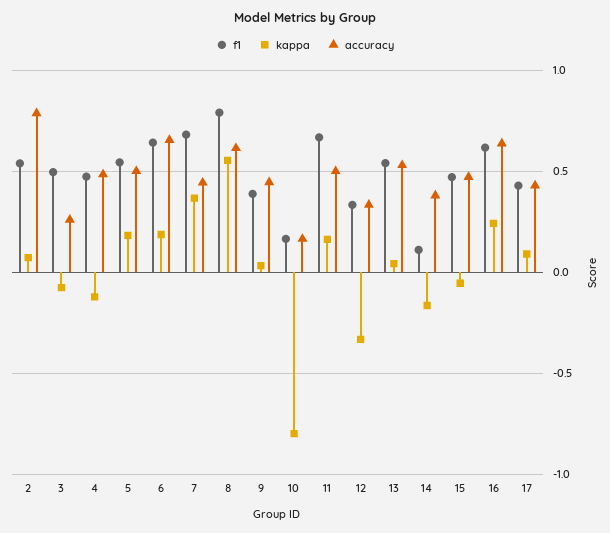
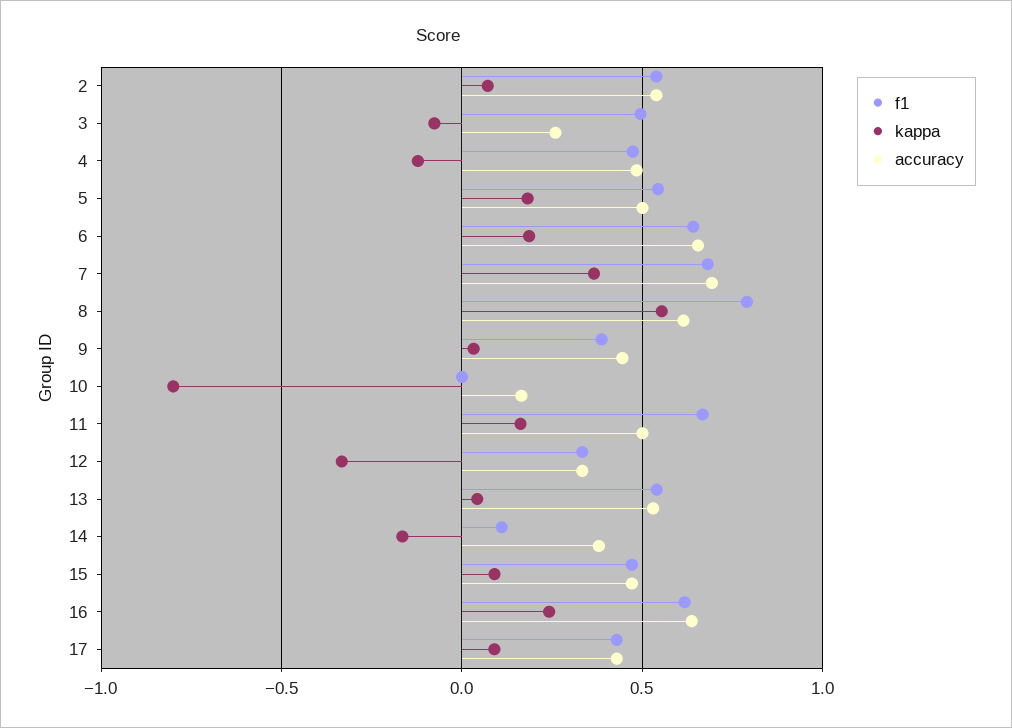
  {
    "f1": {
      "2": 0.55,
      "3": 0.5,
      "4": 0.45,
      "5": 0.55,
      "6": 0.65,
      "7": 0.7,
      "8": 0.8,
      "9": 0.4,
-     "10": 0.15,
+     "10": 0,
      "11": 0.65,
      "12": 0.35,
      "13": 0.55,
      "14": 0.1,
      "15": 0.45,
      "16": 0.6,
      "17": 0.45
    },
    "kappa": {
      "2": 0.05,
      "3": -0.1,
      "4": -0.1,
      "5": 0.2,
      "6": 0.2,
      "7": 0.35,
      "8": 0.55,
      "9": 0.05,
      "10": -0.8,
      "11": 0.15,
      "12": -0.35,
      "13": 0.05,
      "14": -0.15,
-     "15": -0.05,
+     "15": 0.1,
      "16": 0.25,
      "17": 0.1
    },
    "accuracy": {
-     "2": 0.8,
+     "2": 0.55,
      "3": 0.25,
      "4": 0.5,
      "5": 0.5,
      "6": 0.65,
-     "7": 0.45,
+     "7": 0.7,
      "8": 0.6,
      "9": 0.45,
      "10": 0.15,
      "11": 0.5,
      "12": 0.35,
      "13": 0.55,
      "14": 0.4,
      "15": 0.45,
      "16": 0.65,
      "17": 0.45
    }
  }

